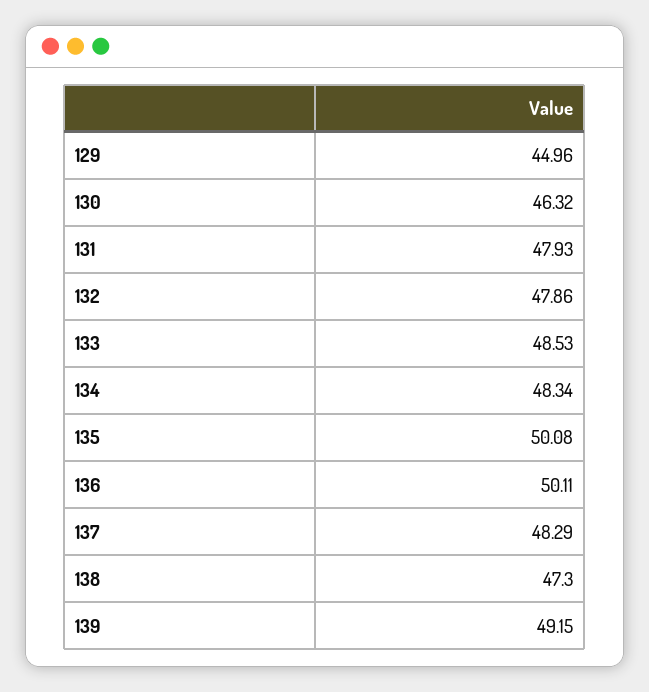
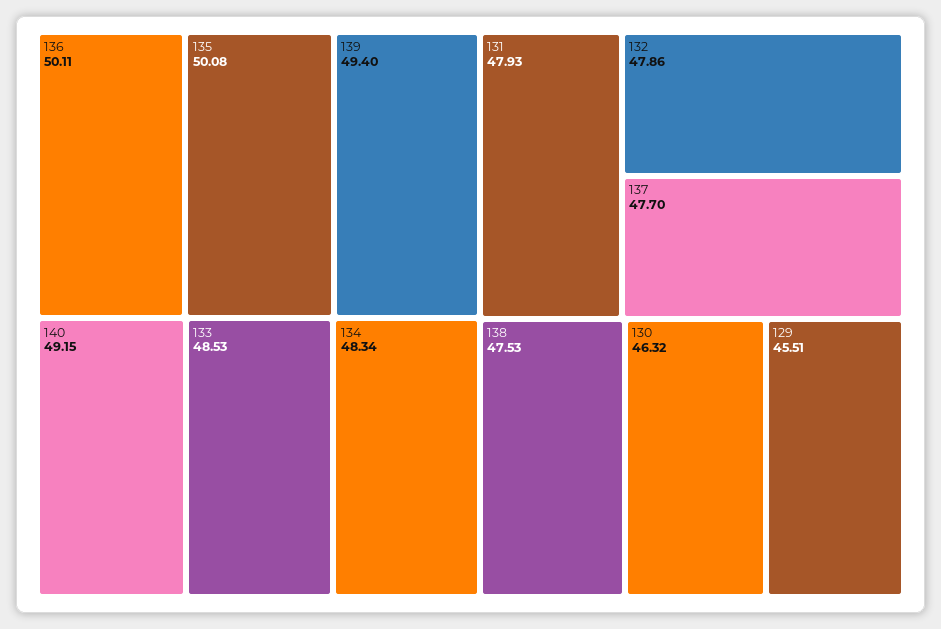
  {
-   "129": 44.96,
+   "129": 45.51,
    "130": 46.32,
    "131": 47.93,
    "132": 47.86,
    "133": 48.53,
    "134": 48.34,
    "135": 50.08,
    "136": 50.11,
-   "137": 48.29,
+   "137": 47.7,
-   "138": 47.3,
+   "138": 47.53,
-   "139": 49.15
+   "139": 49.4,
+   "140": 49.15
  }

